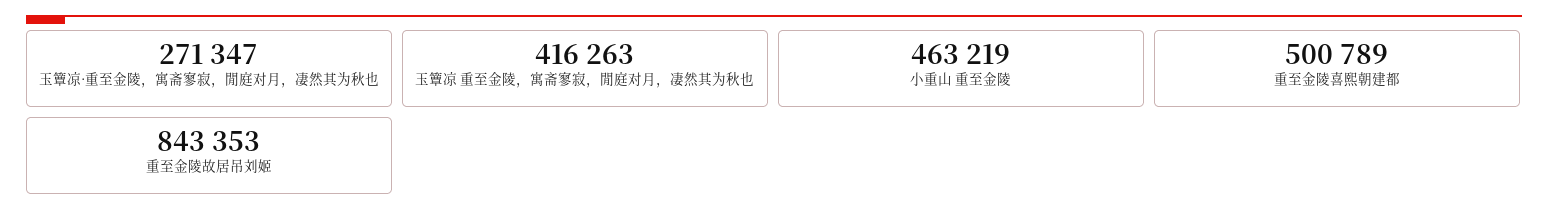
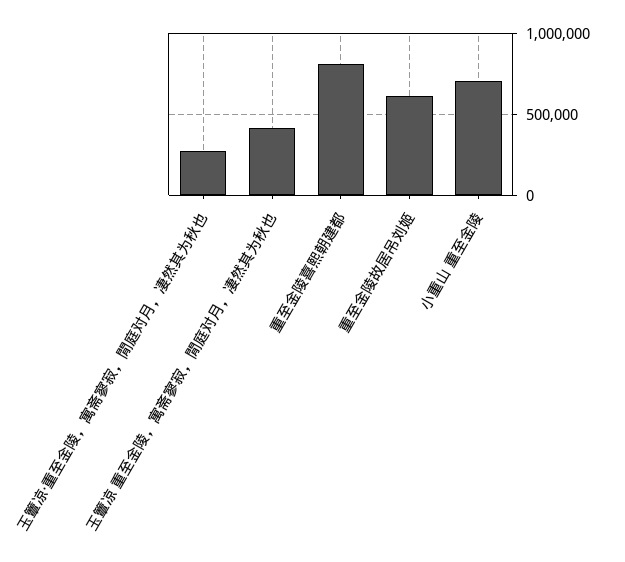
  {
    "玉簟凉·重至金陵，寓斋寥寂，閒庭对月，凄然其为秋也": 271347,
    "玉簟凉 重至金陵，寓斋寥寂，閒庭对月，凄然其为秋也": 416263,
-   "小重山 重至金陵": 463219,
+   "小重山 重至金陵": 700000,
-   "重至金陵喜熙朝建都": 500789,
+   "重至金陵喜熙朝建都": 800000,
-   "重至金陵故居吊刘姬": 843353
+   "重至金陵故居吊刘姬": 600000
  }

